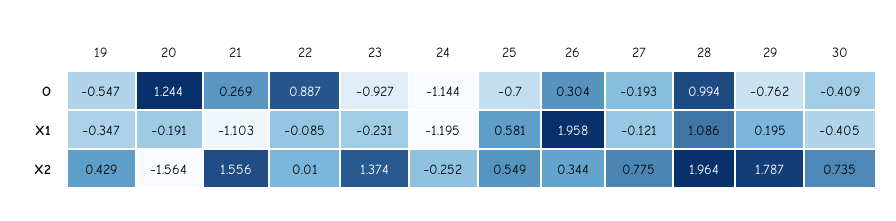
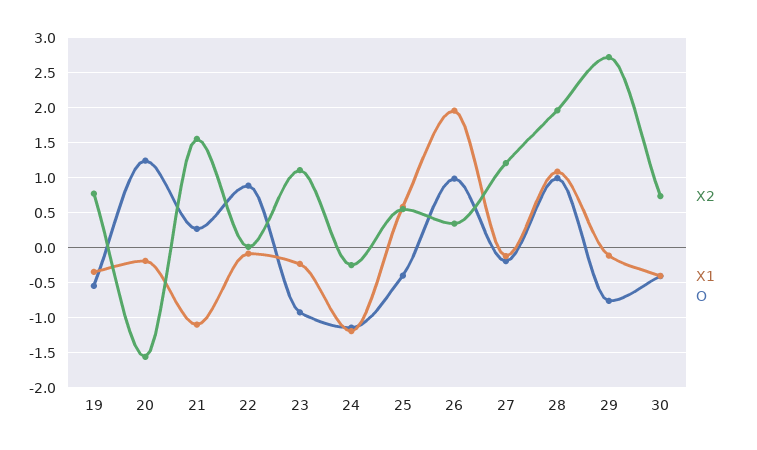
  {
    "O": {
      "19": -0.547,
      "20": 1.244,
      "21": 0.269,
      "22": 0.887,
      "23": -0.927,
      "24": -1.144,
-     "25": -0.7,
+     "25": -0.4,
-     "26": 0.304,
+     "26": 1,
      "27": -0.193,
      "28": 0.994,
      "29": -0.762,
      "30": -0.409
    },
    "X1": {
      "19": -0.347,
      "20": -0.191,
      "21": -1.103,
      "22": -0.085,
      "23": -0.231,
      "24": -1.195,
      "25": 0.581,
      "26": 1.958,
      "27": -0.121,
      "28": 1.086,
-     "29": 0.195,
+     "29": -0.1,
      "30": -0.405
    },
    "X2": {
-     "19": 0.429,
+     "19": 0.8,
      "20": -1.564,
      "21": 1.556,
      "22": 0.01,
-     "23": 1.374,
+     "23": 1.1,
      "24": -0.252,
      "25": 0.549,
      "26": 0.344,
-     "27": 0.775,
+     "27": 1.2,
      "28": 1.964,
-     "29": 1.787,
+     "29": 2.7,
      "30": 0.735
    }
  }

